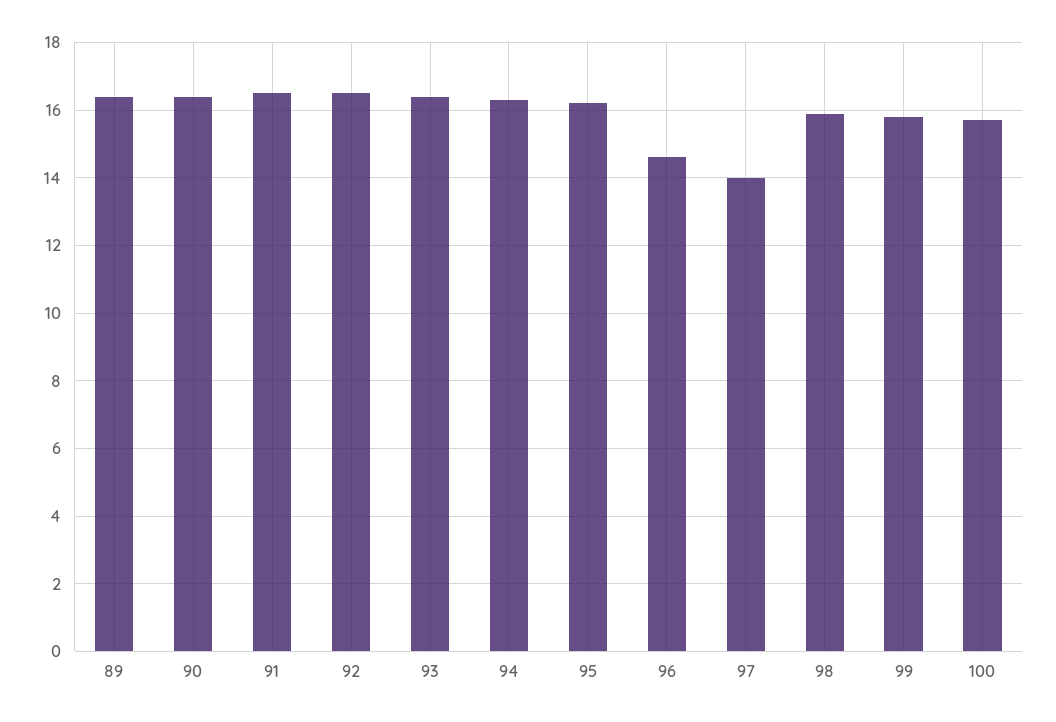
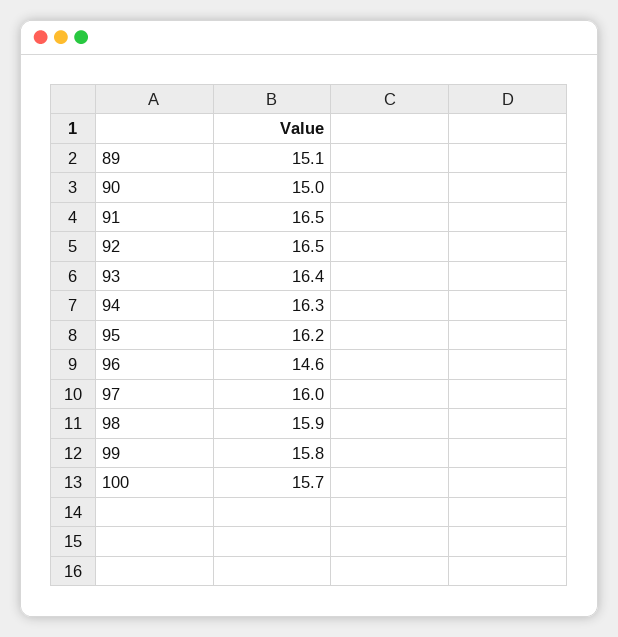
  {
-   "89": 16.5,
+   "89": 15.1,
-   "90": 16.5,
+   "90": 15,
    "91": 16.5,
    "92": 16.5,
    "93": 16.4,
    "94": 16.3,
    "95": 16.2,
    "96": 14.6,
-   "97": 14,
+   "97": 16,
    "98": 15.9,
    "99": 15.8,
    "100": 15.7
  }

